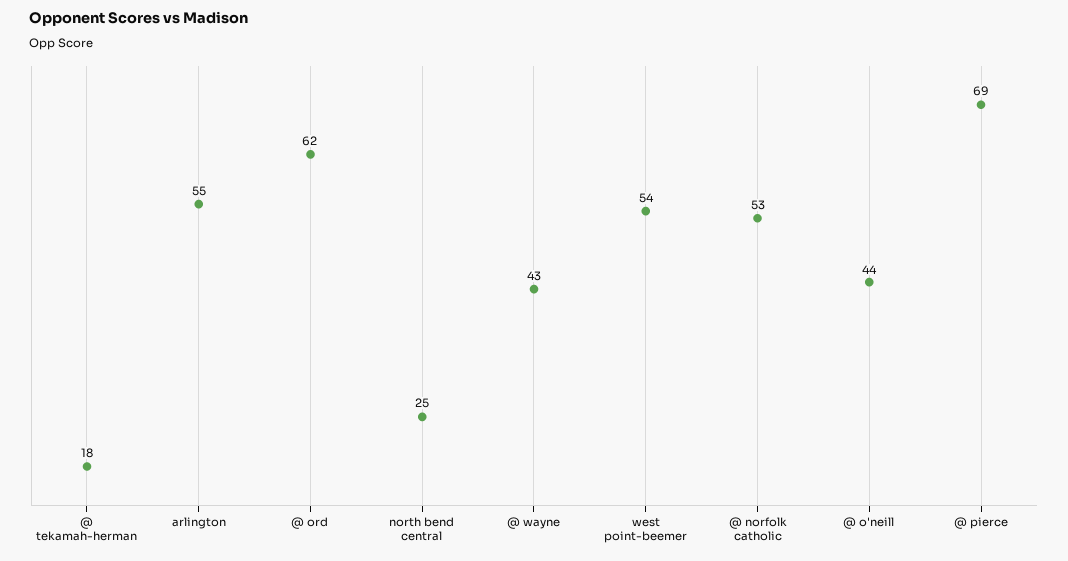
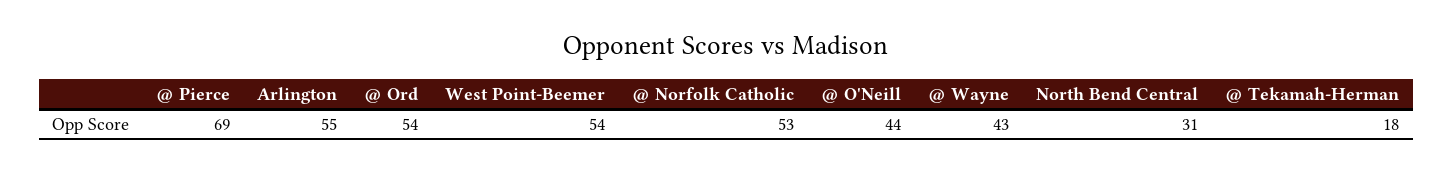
  {
    "@ tekamah-herman": 18,
    "arlington": 55,
-   "@ ord": 62,
+   "@ ord": 54,
-   "north bend central": 25,
+   "north bend central": 31,
    "@ wayne": 43,
    "west point-beemer": 54,
    "@ norfolk catholic": 53,
    "@ o'neill": 44,
    "@ pierce": 69
  }

